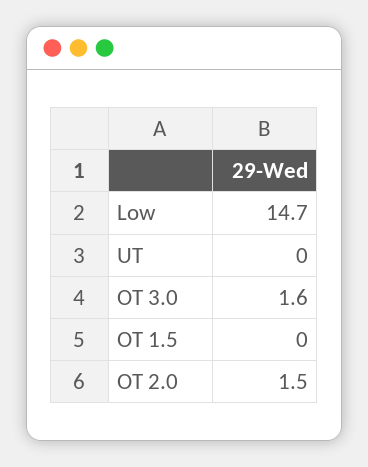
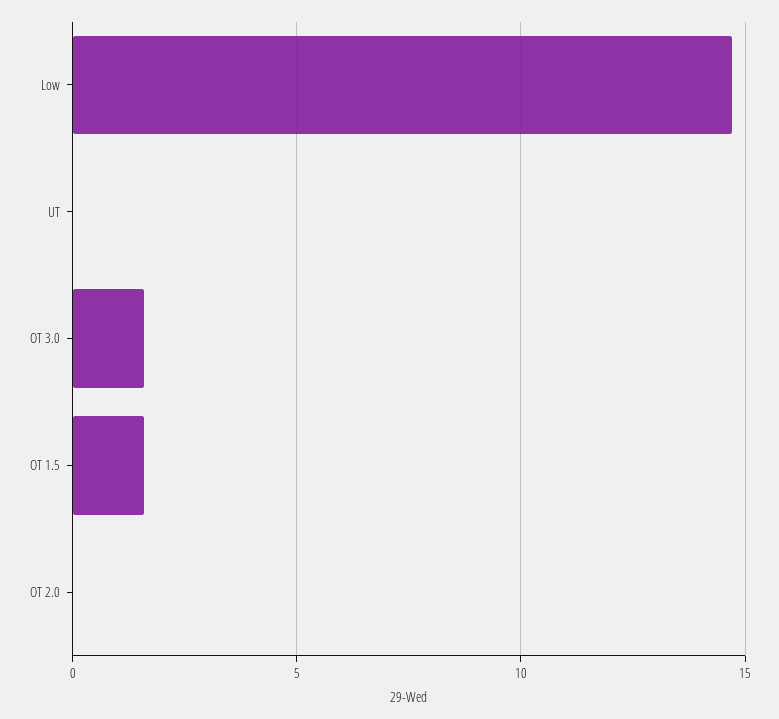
  {
    "Low": 14.7,
    "UT": 0,
    "OT 3.0": 1.6,
-   "OT 1.5": 0,
+   "OT 1.5": 1.5,
-   "OT 2.0": 1.5
+   "OT 2.0": 0
  }

